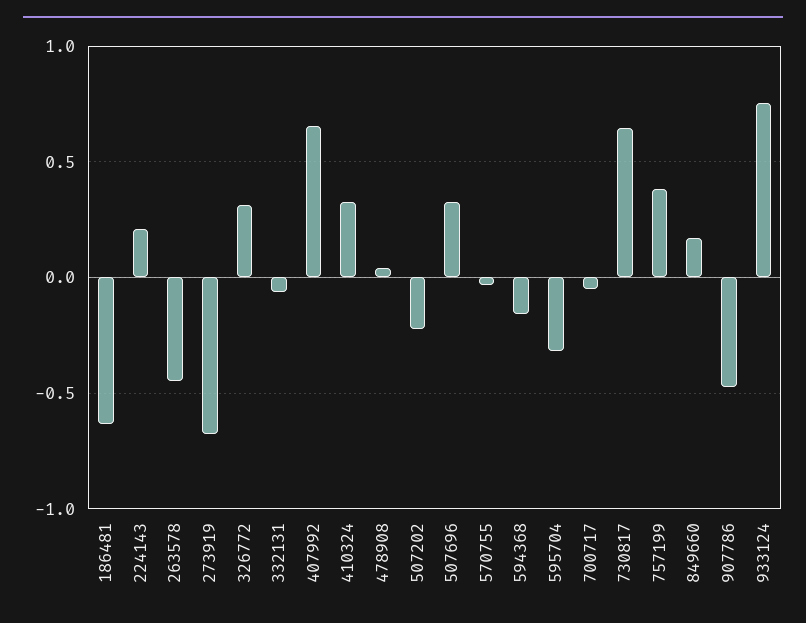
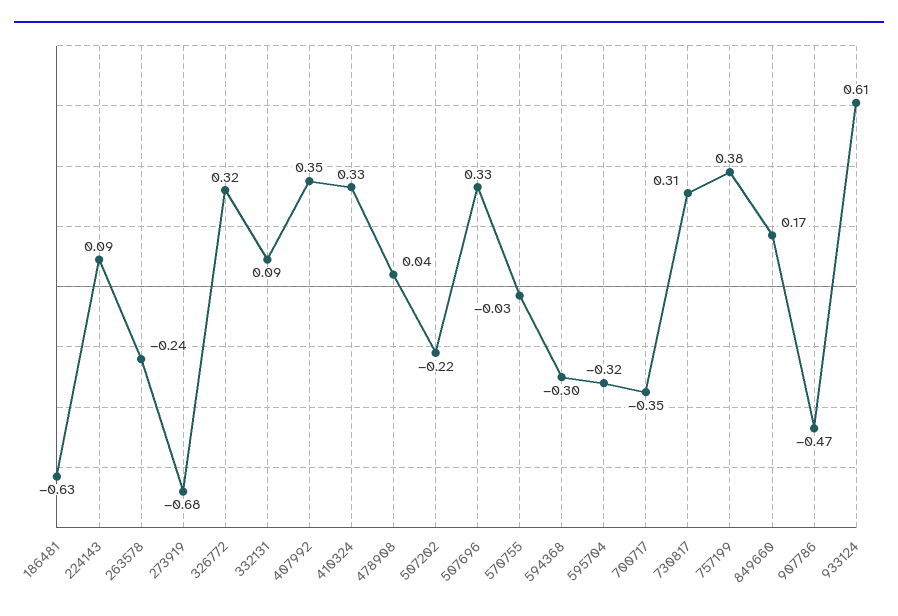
  {
    "186481": -0.63,
-   "224143": 0.2,
+   "224143": 0.09,
-   "263578": -0.45,
+   "263578": -0.24,
    "273919": -0.68,
    "326772": 0.32,
-   "332131": -0.05,
+   "332131": 0.09,
-   "407992": 0.65,
+   "407992": 0.35,
    "410324": 0.33,
    "478908": 0.04,
    "507202": -0.22,
    "507696": 0.33,
    "570755": -0.03,
-   "594368": -0.15,
+   "594368": -0.3,
    "595704": -0.32,
-   "700717": -0.05,
+   "700717": -0.35,
-   "730817": 0.65,
+   "730817": 0.31,
    "757199": 0.38,
    "849660": 0.17,
    "907786": -0.47,
-   "933124": 0.75
+   "933124": 0.61
  }

